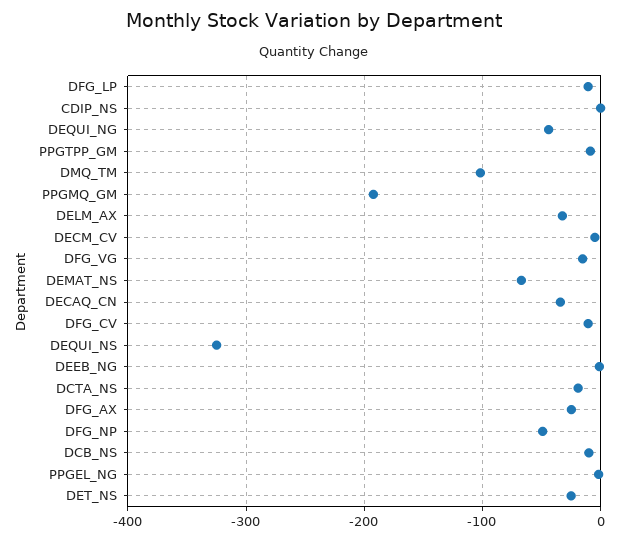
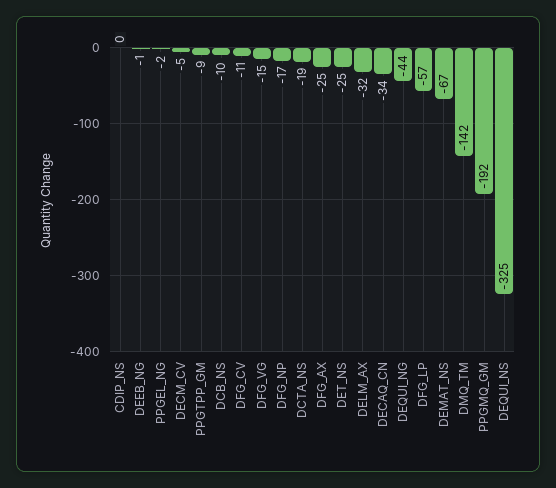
  {
-   "DFG_LP": -10,
+   "DFG_LP": -57,
    "CDIP_NS": 0,
    "DEQUI_NG": -44,
    "PPGTPP_GM": -9,
-   "DMQ_TM": -100,
+   "DMQ_TM": -142,
    "PPGMQ_GM": -192,
    "DELM_AX": -32,
    "DECM_CV": -5,
    "DFG_VG": -15,
    "DEMAT_NS": -67,
    "DECAQ_CN": -34,
    "DFG_CV": -11,
    "DEQUI_NS": -325,
    "DEEB_NG": -1,
    "DCTA_NS": -19,
    "DFG_AX": -25,
-   "DFG_NP": -50,
+   "DFG_NP": -17,
    "DCB_NS": -10,
    "PPGEL_NG": -2,
    "DET_NS": -25
  }

